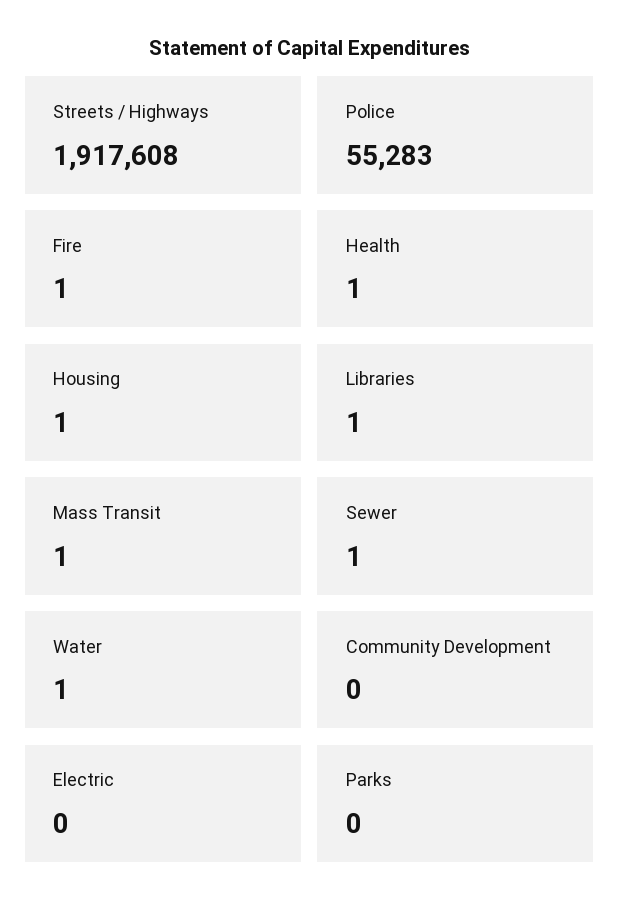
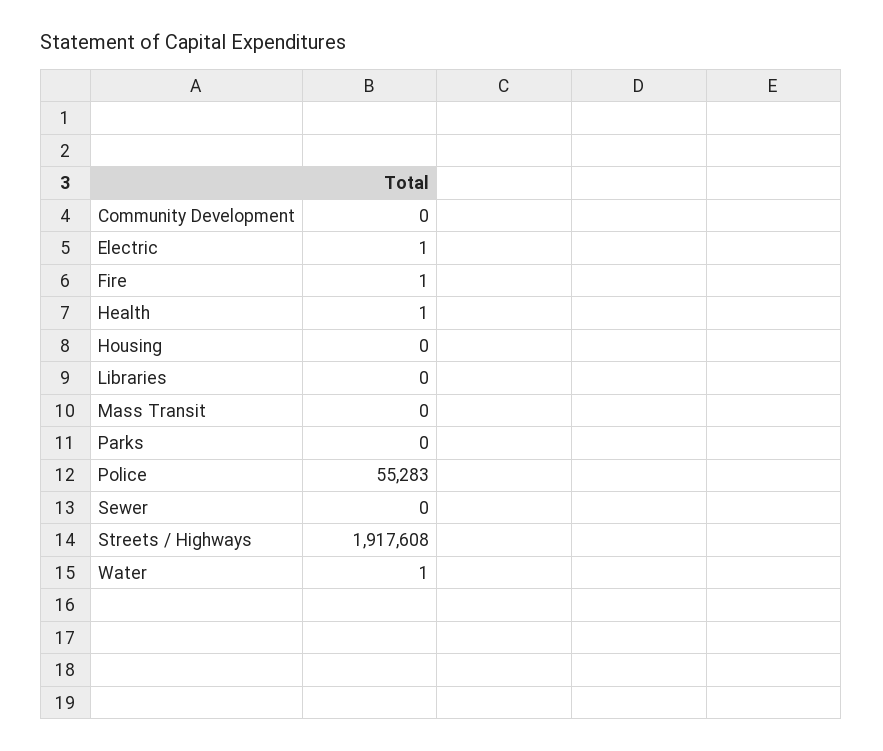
  {
    "Streets / Highways": 1917608,
    "Police": 55283,
    "Fire": 1,
    "Health": 1,
-   "Housing": 1,
+   "Housing": 0,
-   "Libraries": 1,
+   "Libraries": 0,
-   "Mass Transit": 1,
+   "Mass Transit": 0,
-   "Sewer": 1,
+   "Sewer": 0,
    "Water": 1,
    "Community Development": 0,
-   "Electric": 0,
+   "Electric": 1,
    "Parks": 0
  }

